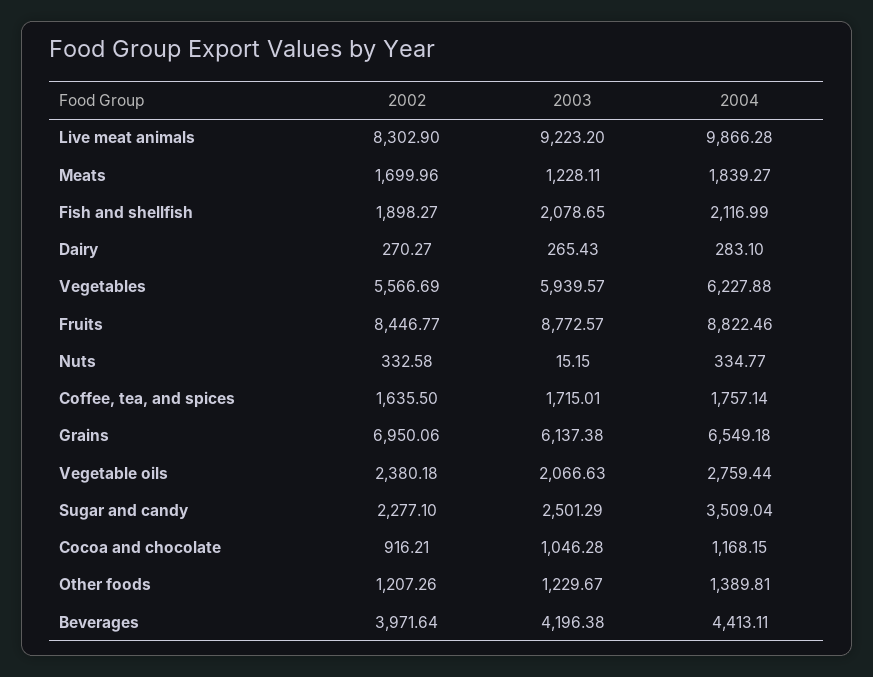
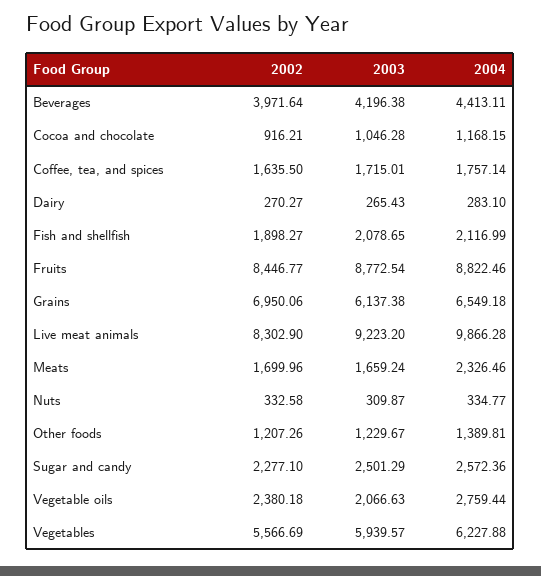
  {
    "2002": {
      "Live meat animals": 8302.9,
      "Meats": 1699.96,
      "Fish and shellfish": 1898.27,
      "Dairy": 270.27,
      "Vegetables": 5566.69,
      "Fruits": 8446.77,
      "Nuts": 332.58,
      "Coffee, tea, and spices": 1635.5,
      "Grains": 6950.06,
      "Vegetable oils": 2380.18,
      "Sugar and candy": 2277.1,
      "Cocoa and chocolate": 916.21,
      "Other foods": 1207.26,
      "Beverages": 3971.64
    },
    "2003": {
      "Live meat animals": 9223.2,
-     "Meats": 1228.11,
+     "Meats": 1659.24,
      "Fish and shellfish": 2078.65,
      "Dairy": 265.43,
      "Vegetables": 5939.57,
-     "Fruits": 8772.57,
+     "Fruits": 8772.54,
-     "Nuts": 15.15,
+     "Nuts": 309.87,
      "Coffee, tea, and spices": 1715.01,
      "Grains": 6137.38,
      "Vegetable oils": 2066.63,
      "Sugar and candy": 2501.29,
      "Cocoa and chocolate": 1046.28,
      "Other foods": 1229.67,
      "Beverages": 4196.38
    },
    "2004": {
      "Live meat animals": 9866.28,
-     "Meats": 1839.27,
+     "Meats": 2326.46,
      "Fish and shellfish": 2116.99,
      "Dairy": 283.1,
      "Vegetables": 6227.88,
      "Fruits": 8822.46,
      "Nuts": 334.77,
      "Coffee, tea, and spices": 1757.14,
      "Grains": 6549.18,
      "Vegetable oils": 2759.44,
-     "Sugar and candy": 3509.04,
+     "Sugar and candy": 2572.36,
      "Cocoa and chocolate": 1168.15,
      "Other foods": 1389.81,
      "Beverages": 4413.11
    }
  }

